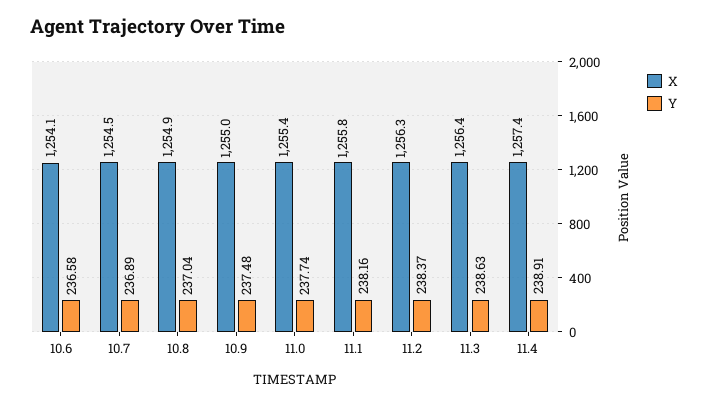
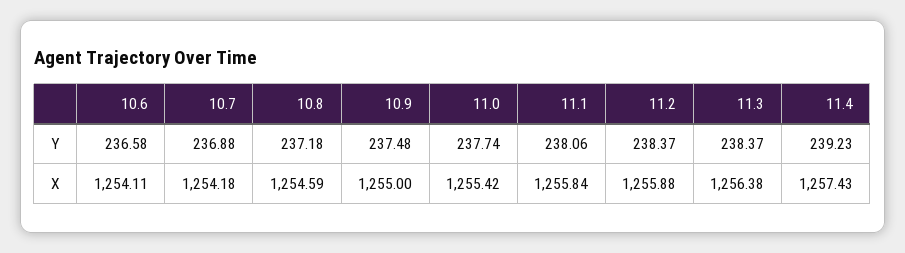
  {
    "X": {
      "10.6": 1254.11,
-     "10.7": 1254.5,
+     "10.7": 1254.18,
-     "10.8": 1254.9,
+     "10.8": 1254.59,
      "10.9": 1255,
      "11.0": 1255.42,
      "11.1": 1255.84,
-     "11.2": 1256.3,
+     "11.2": 1255.88,
      "11.3": 1256.38,
      "11.4": 1257.43
    },
    "Y": {
      "10.6": 236.58,
-     "10.7": 236.89,
+     "10.7": 236.88,
-     "10.8": 237.04,
+     "10.8": 237.18,
      "10.9": 237.48,
      "11.0": 237.74,
-     "11.1": 238.16,
+     "11.1": 238.06,
      "11.2": 238.37,
-     "11.3": 238.63,
+     "11.3": 238.37,
-     "11.4": 238.91
+     "11.4": 239.23
    }
  }

